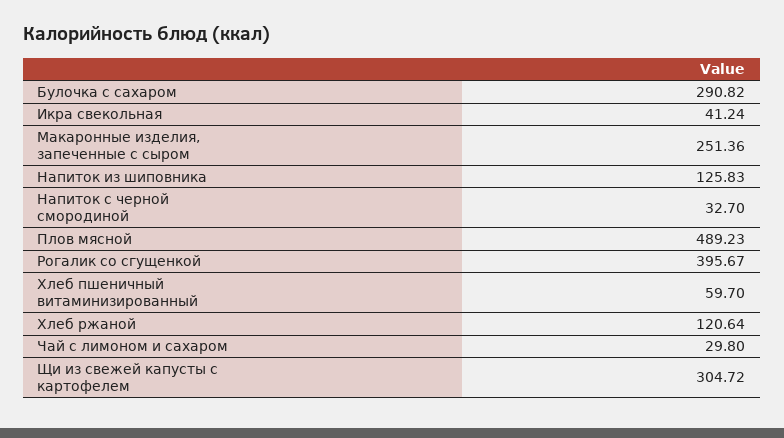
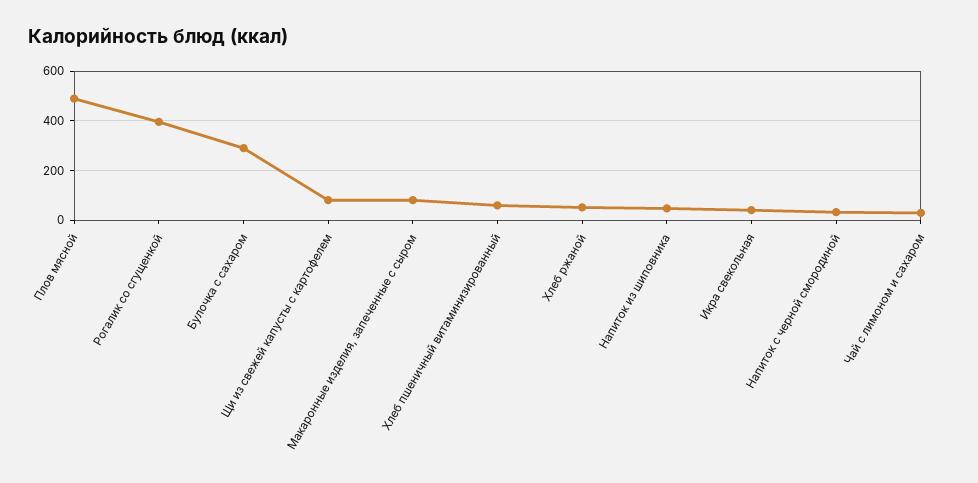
  {
    "Булочка с сахаром": 290.82,
    "Икра свекольная": 41.24,
-   "Макаронные изделия, запеченные с сыром": 251.36,
+   "Макаронные изделия, запеченные с сыром": 75,
-   "Напиток из шиповника": 125.83,
+   "Напиток из шиповника": 50,
    "Напиток с черной смородиной": 32.7,
    "Плов мясной": 489.23,
    "Рогалик со сгущенкой": 395.67,
    "Хлеб пшеничный витаминизированный": 59.7,
-   "Хлеб ржаной": 120.64,
+   "Хлеб ржаной": 50,
    "Чай с лимоном и сахаром": 29.8,
-   "Щи из свежей капусты с картофелем": 304.72
+   "Щи из свежей капусты с картофелем": 75
  }

